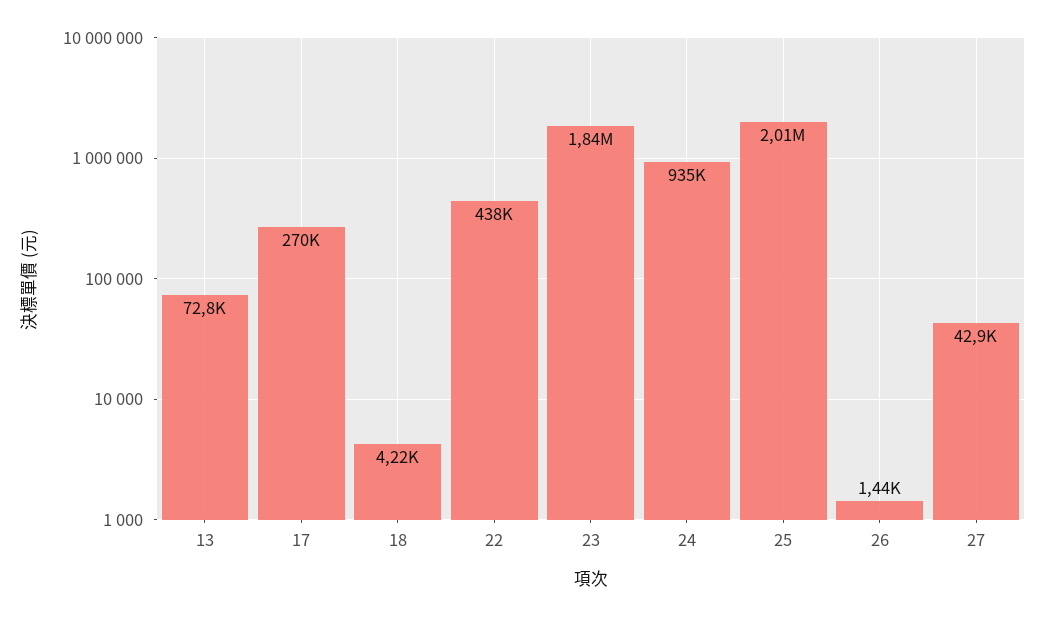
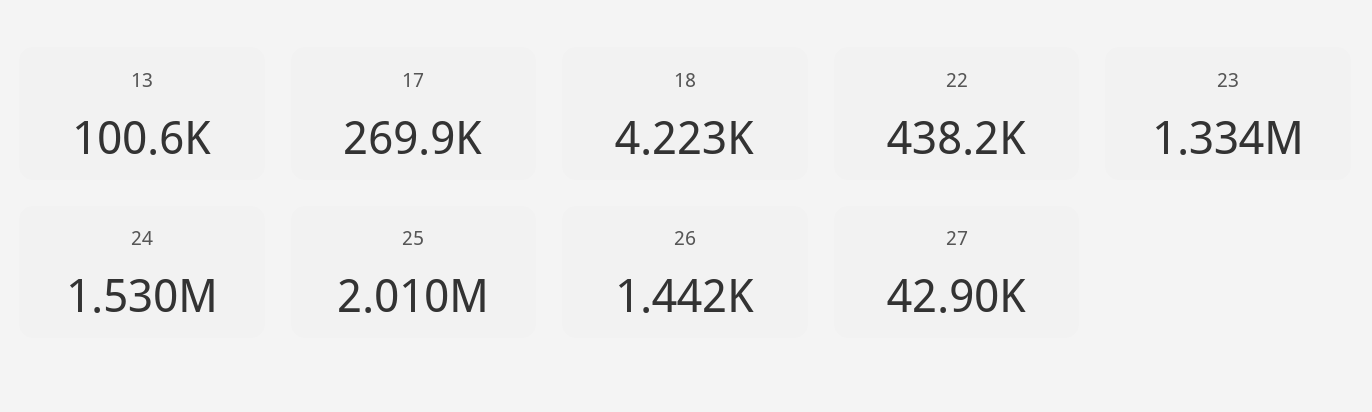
  {
-   "13": 72800,
+   "13": 100600,
    "17": 269900,
    "18": 4223,
    "22": 438200,
-   "23": 1840000,
+   "23": 1334000,
-   "24": 935000,
+   "24": 1530000,
    "25": 2010000,
    "26": 1442,
    "27": 42900
  }

